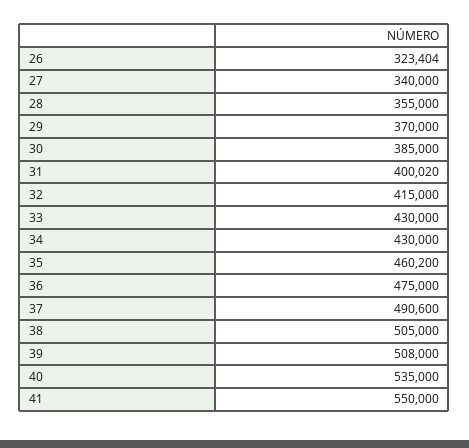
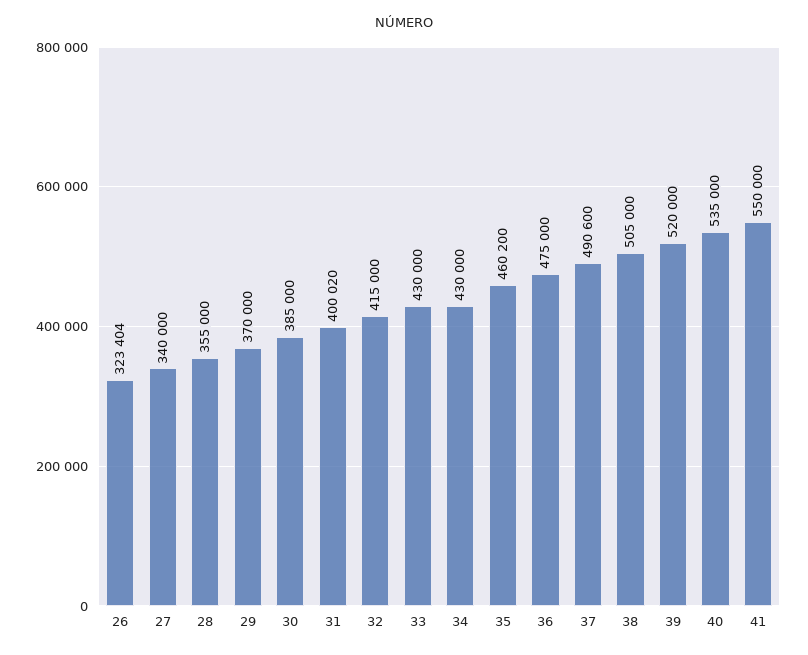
  {
    "26": 323404,
    "27": 340000,
    "28": 355000,
    "29": 370000,
    "30": 385000,
    "31": 400020,
    "32": 415000,
    "33": 430000,
    "34": 430000,
    "35": 460200,
    "36": 475000,
    "37": 490600,
    "38": 505000,
-   "39": 508000,
+   "39": 520000,
    "40": 535000,
    "41": 550000
  }

